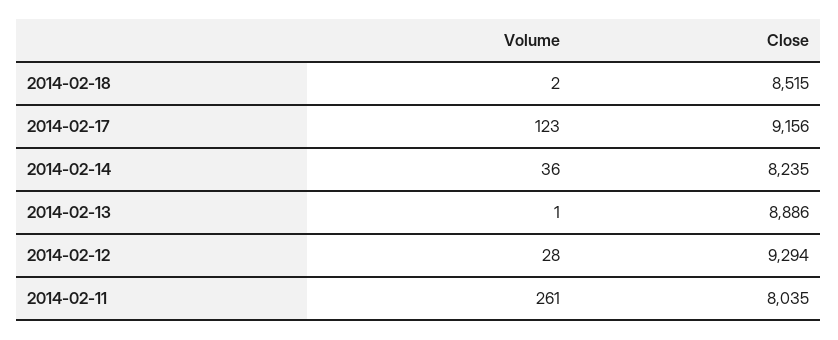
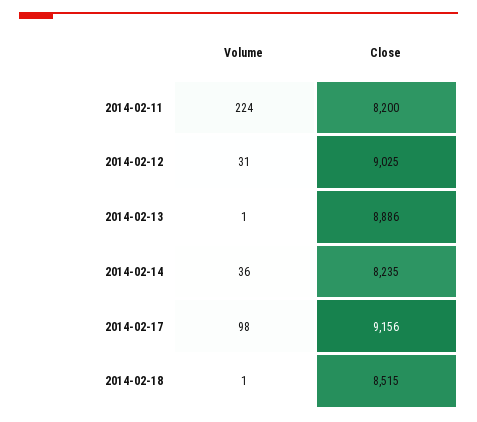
  {
    "Volume": {
-     "2014-02-18": 2,
+     "2014-02-18": 1,
-     "2014-02-17": 123,
+     "2014-02-17": 98,
      "2014-02-14": 36,
      "2014-02-13": 1,
-     "2014-02-12": 28,
+     "2014-02-12": 31,
-     "2014-02-11": 261
+     "2014-02-11": 224
    },
    "Close": {
      "2014-02-18": 8515,
      "2014-02-17": 9156,
      "2014-02-14": 8235,
      "2014-02-13": 8886,
-     "2014-02-12": 9294,
+     "2014-02-12": 9025,
-     "2014-02-11": 8035
+     "2014-02-11": 8200
    }
  }

